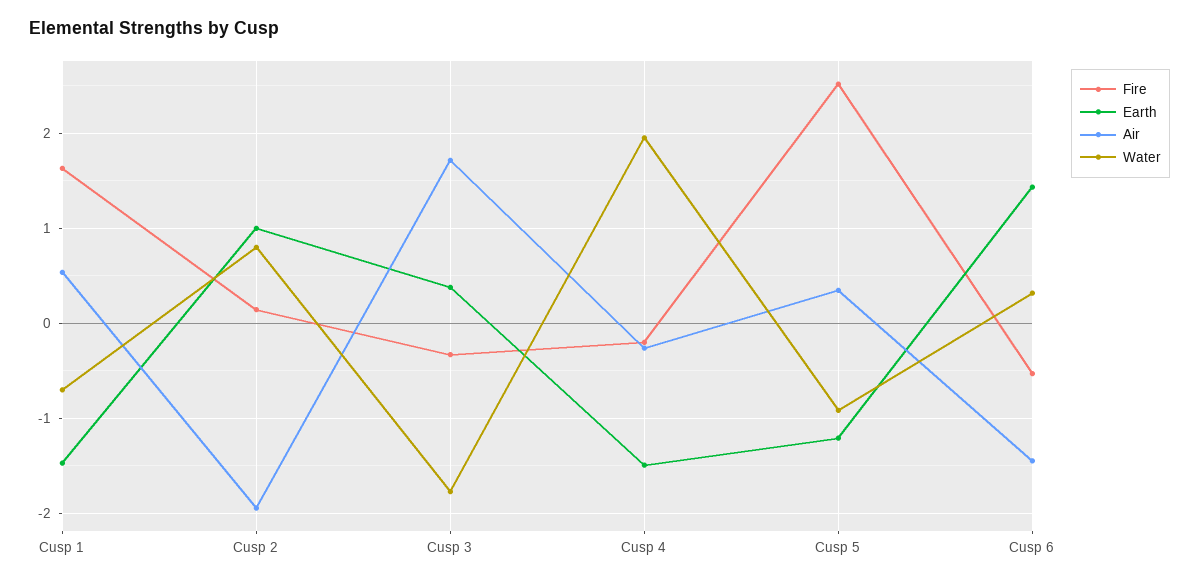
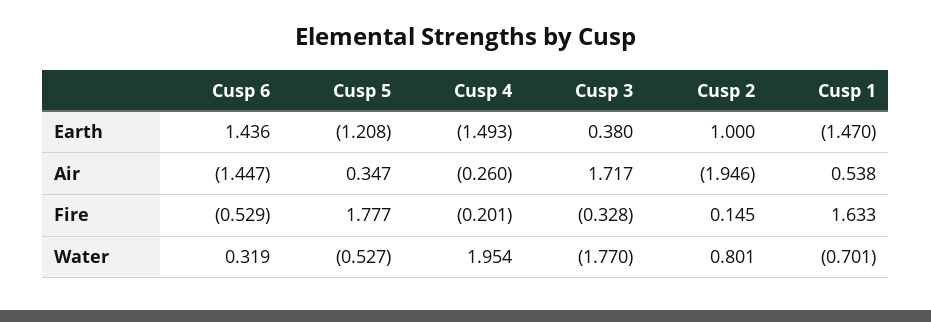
  {
    "Fire": {
      "Cusp 1": 1.633,
      "Cusp 2": 0.145,
      "Cusp 3": -0.328,
      "Cusp 4": -0.201,
-     "Cusp 5": 2.5,
+     "Cusp 5": 1.777,
      "Cusp 6": -0.529
    },
    "Earth": {
      "Cusp 1": -1.47,
      "Cusp 2": 1,
      "Cusp 3": 0.38,
      "Cusp 4": -1.493,
      "Cusp 5": -1.208,
      "Cusp 6": 1.436
    },
    "Air": {
      "Cusp 1": 0.538,
      "Cusp 2": -1.946,
      "Cusp 3": 1.717,
      "Cusp 4": -0.26,
      "Cusp 5": 0.347,
      "Cusp 6": -1.447
    },
    "Water": {
      "Cusp 1": -0.701,
      "Cusp 2": 0.801,
      "Cusp 3": -1.77,
      "Cusp 4": 1.954,
-     "Cusp 5": -0.9,
+     "Cusp 5": -0.527,
      "Cusp 6": 0.319
    }
  }

